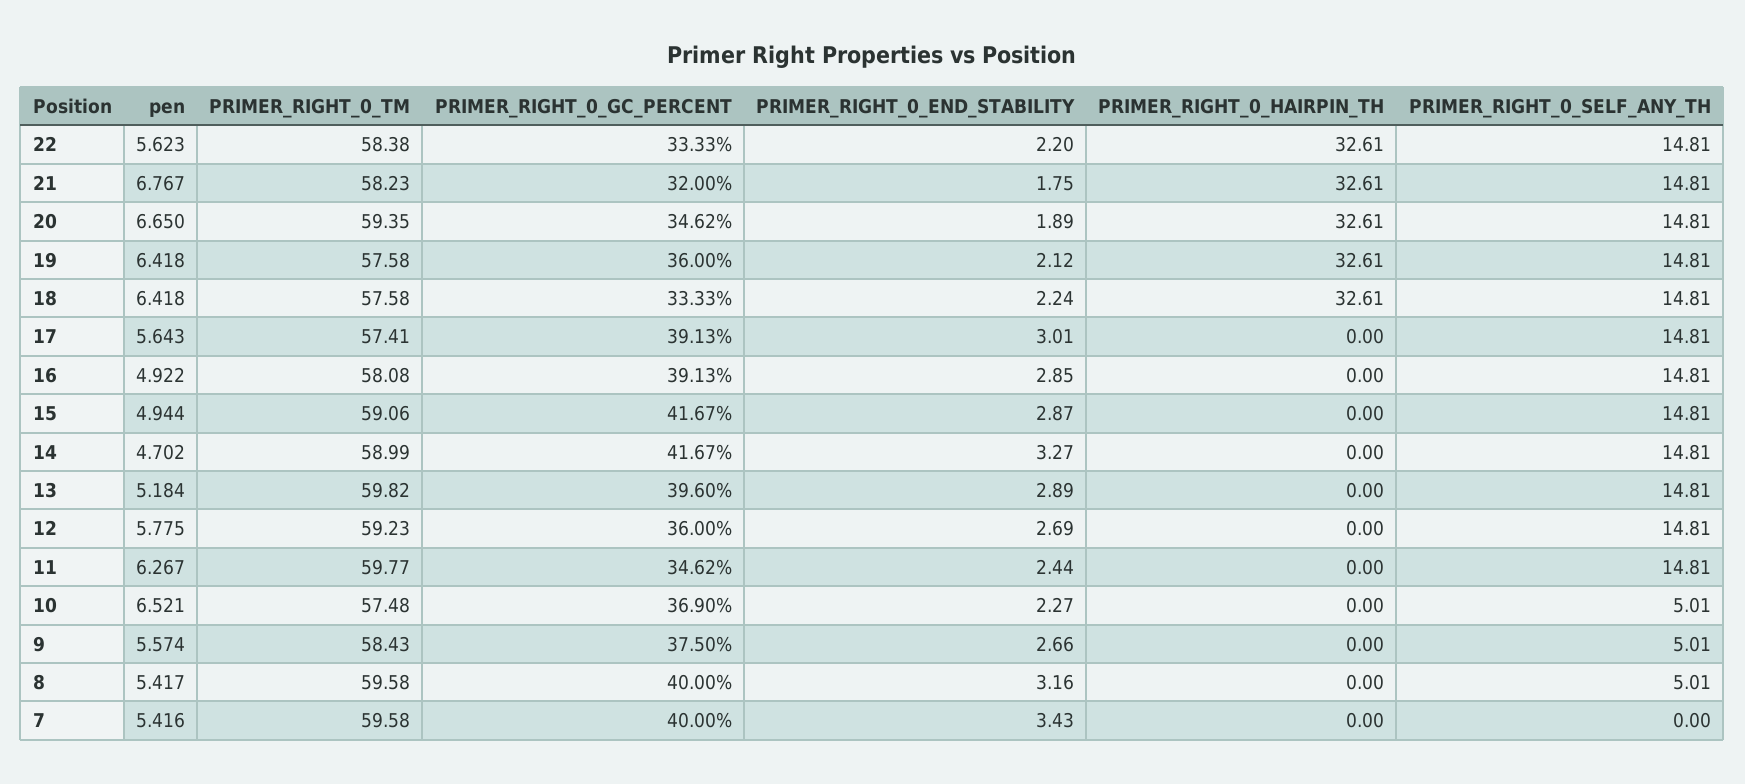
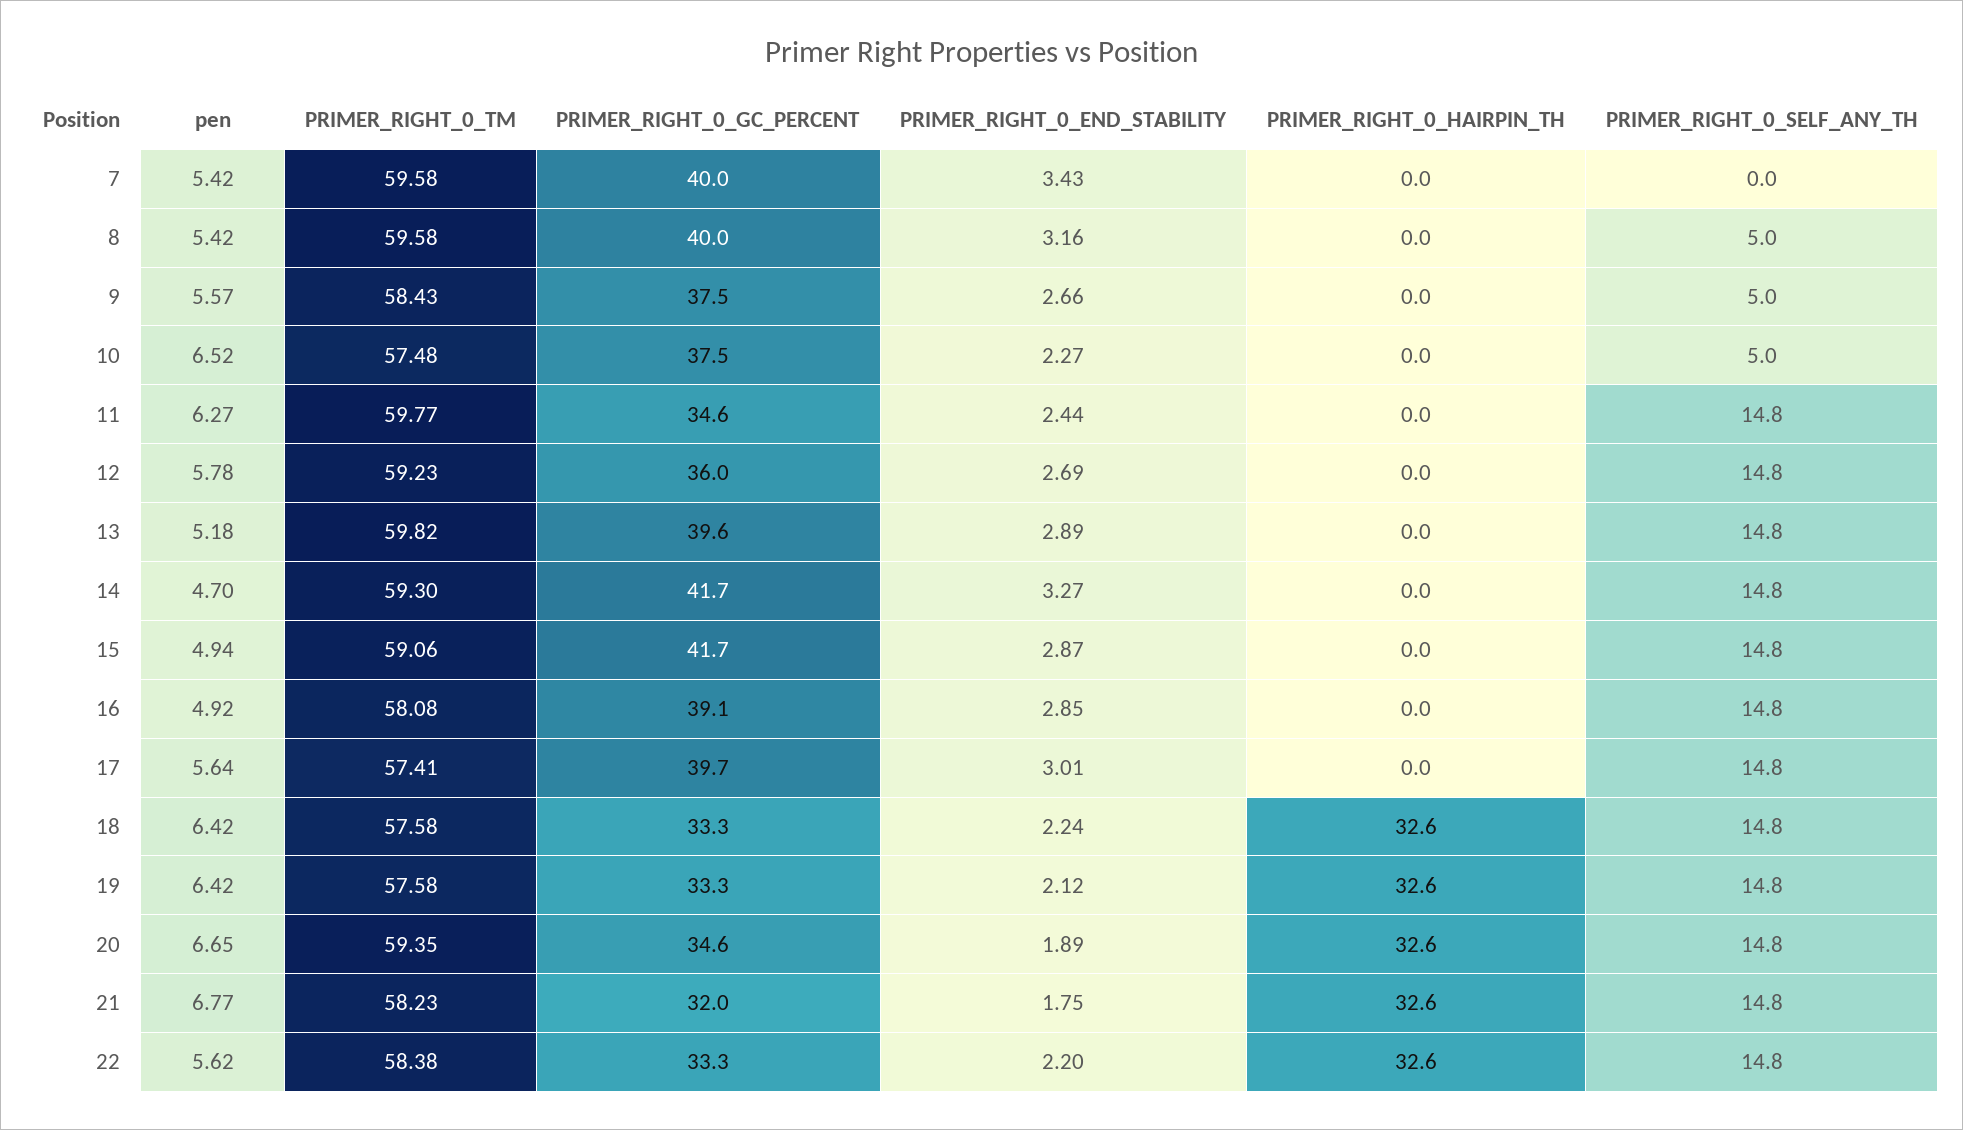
  {
    "pen": {
      "22": 5.623,
      "21": 6.767,
      "20": 6.65,
      "19": 6.418,
      "18": 6.418,
      "17": 5.643,
      "16": 4.922,
      "15": 4.944,
      "14": 4.702,
      "13": 5.184,
      "12": 5.775,
      "11": 6.267,
      "10": 6.521,
      "9": 5.574,
      "8": 5.417,
      "7": 5.416
    },
    "PRIMER_RIGHT_0_TM": {
      "22": 58.38,
      "21": 58.23,
      "20": 59.35,
      "19": 57.58,
      "18": 57.58,
      "17": 57.41,
      "16": 58.08,
      "15": 59.06,
-     "14": 58.99,
+     "14": 59.3,
      "13": 59.82,
      "12": 59.23,
      "11": 59.77,
      "10": 57.48,
      "9": 58.43,
      "8": 59.58,
      "7": 59.58
    },
    "PRIMER_RIGHT_0_GC_PERCENT": {
      "22": 33.33,
      "21": 32,
      "20": 34.62,
-     "19": 36,
+     "19": 33.3,
      "18": 33.33,
-     "17": 39.13,
+     "17": 39.7,
      "16": 39.13,
      "15": 41.67,
      "14": 41.67,
      "13": 39.6,
      "12": 36,
      "11": 34.62,
-     "10": 36.9,
+     "10": 37.5,
      "9": 37.5,
      "8": 40,
      "7": 40
    },
    "PRIMER_RIGHT_0_END_STABILITY": {
      "22": 2.2,
      "21": 1.75,
      "20": 1.89,
      "19": 2.12,
      "18": 2.24,
      "17": 3.01,
      "16": 2.85,
      "15": 2.87,
      "14": 3.27,
      "13": 2.89,
      "12": 2.69,
      "11": 2.44,
      "10": 2.27,
      "9": 2.66,
      "8": 3.16,
      "7": 3.43
    },
    "PRIMER_RIGHT_0_HAIRPIN_TH": {
      "22": 32.61,
      "21": 32.61,
      "20": 32.61,
      "19": 32.61,
      "18": 32.61,
      "17": 0,
      "16": 0,
      "15": 0,
      "14": 0,
      "13": 0,
      "12": 0,
      "11": 0,
      "10": 0,
      "9": 0,
      "8": 0,
      "7": 0
    },
    "PRIMER_RIGHT_0_SELF_ANY_TH": {
      "22": 14.81,
      "21": 14.81,
      "20": 14.81,
      "19": 14.81,
      "18": 14.81,
      "17": 14.81,
      "16": 14.81,
      "15": 14.81,
      "14": 14.81,
      "13": 14.81,
      "12": 14.81,
      "11": 14.81,
      "10": 5.01,
      "9": 5.01,
      "8": 5.01,
      "7": 0
    }
  }

